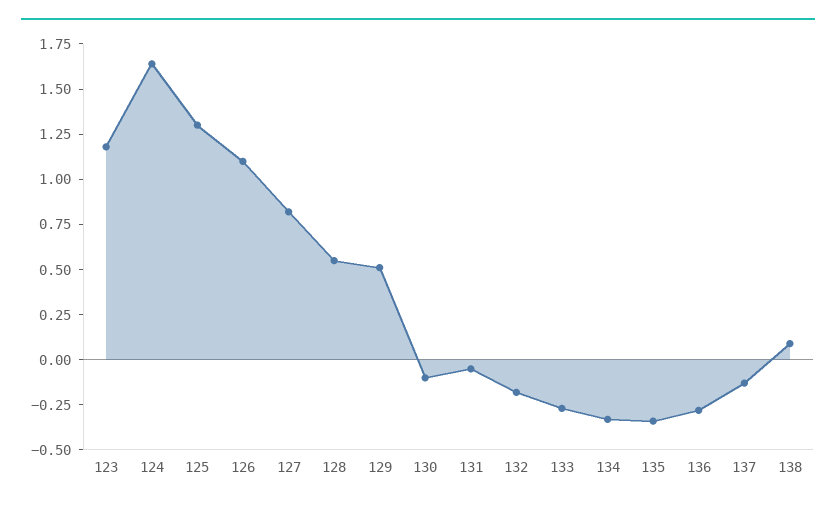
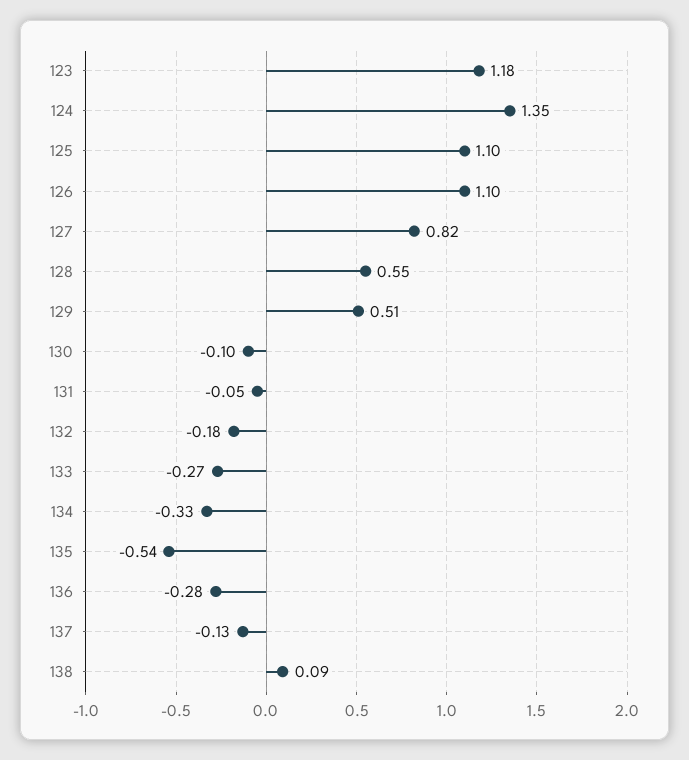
  {
    "123": 1.18,
-   "124": 1.65,
+   "124": 1.35,
-   "125": 1.3,
+   "125": 1.1,
    "126": 1.1,
    "127": 0.82,
    "128": 0.55,
    "129": 0.51,
    "130": -0.1,
    "131": -0.05,
    "132": -0.18,
    "133": -0.27,
    "134": -0.33,
-   "135": -0.35,
+   "135": -0.54,
    "136": -0.28,
    "137": -0.13,
    "138": 0.09
  }

